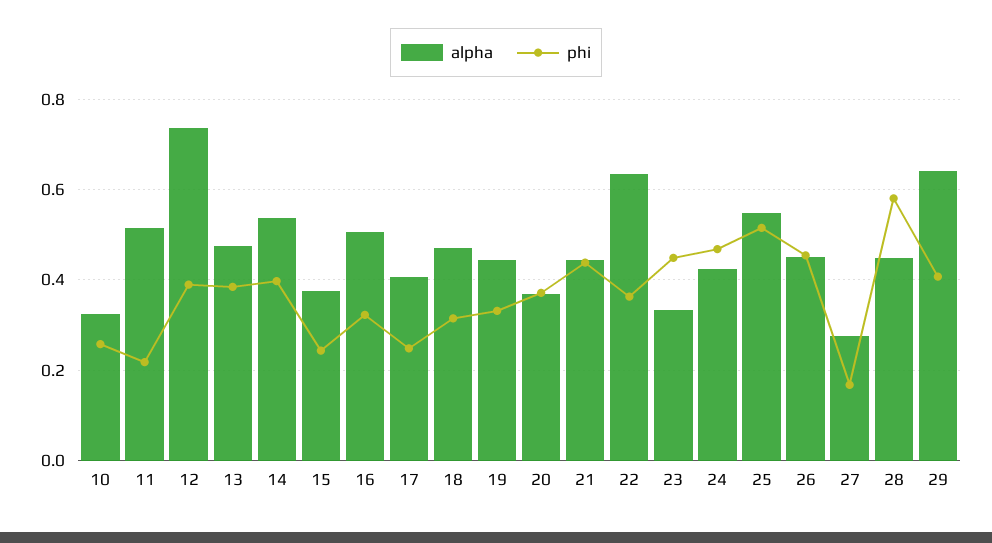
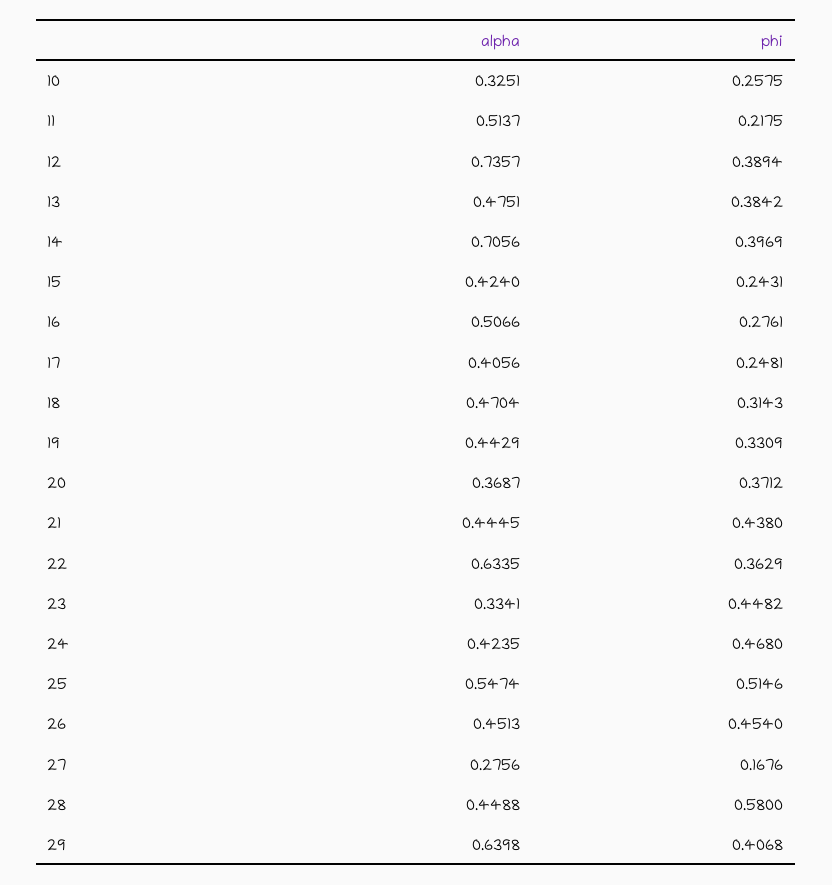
  {
    "alpha": {
      "10": 0.3251,
      "11": 0.5137,
      "12": 0.7357,
      "13": 0.4751,
-     "14": 0.54,
+     "14": 0.7056,
-     "15": 0.38,
+     "15": 0.424,
      "16": 0.5066,
      "17": 0.4056,
      "18": 0.4704,
      "19": 0.4429,
      "20": 0.3687,
      "21": 0.4445,
      "22": 0.6335,
      "23": 0.3341,
      "24": 0.4235,
      "25": 0.5474,
      "26": 0.4513,
      "27": 0.2756,
      "28": 0.4488,
      "29": 0.6398
    },
    "phi": {
      "10": 0.2575,
      "11": 0.2175,
      "12": 0.3894,
      "13": 0.3842,
      "14": 0.3969,
      "15": 0.2431,
-     "16": 0.32,
+     "16": 0.2761,
      "17": 0.2481,
      "18": 0.3143,
      "19": 0.3309,
      "20": 0.3712,
      "21": 0.438,
      "22": 0.3629,
      "23": 0.4482,
      "24": 0.468,
      "25": 0.5146,
      "26": 0.454,
      "27": 0.1676,
      "28": 0.58,
      "29": 0.4068
    }
  }

